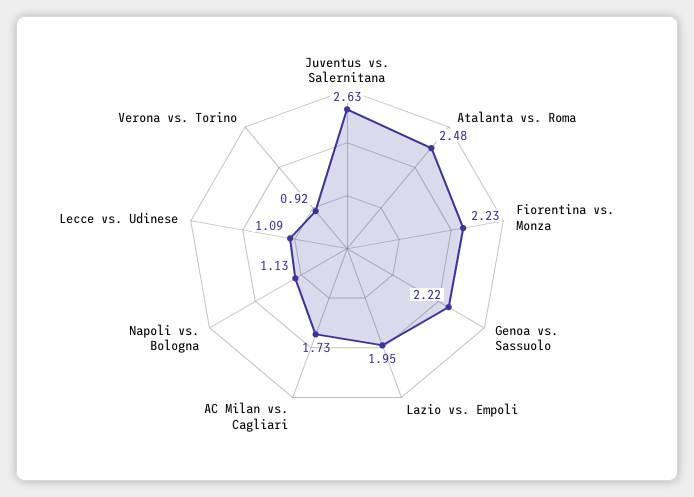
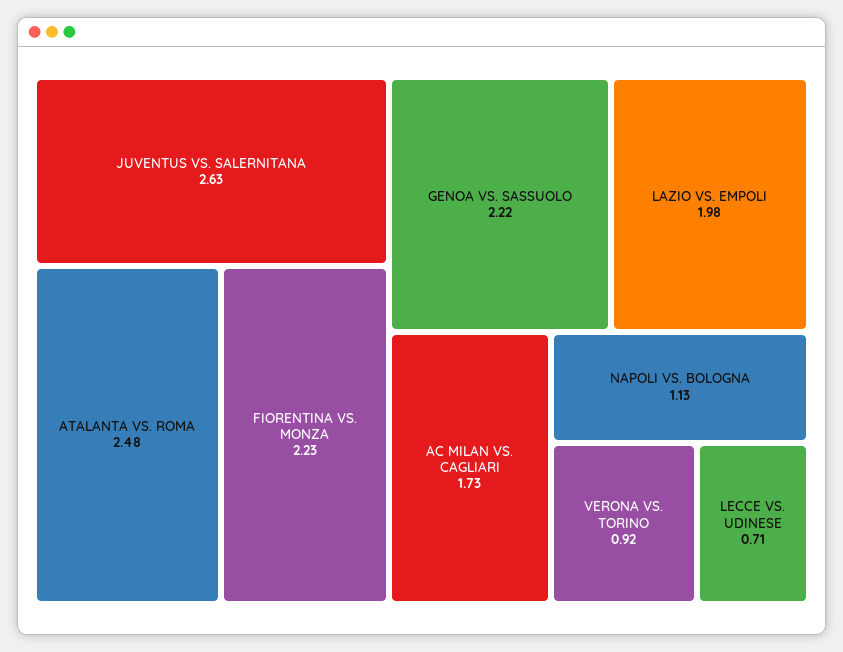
  {
    "Juventus vs. Salernitana": 2.63,
    "Atalanta vs. Roma": 2.48,
    "Fiorentina vs. Monza": 2.23,
    "Genoa vs. Sassuolo": 2.22,
-   "Lazio vs. Empoli": 1.95,
+   "Lazio vs. Empoli": 1.98,
    "AC Milan vs. Cagliari": 1.73,
    "Napoli vs. Bologna": 1.13,
-   "Lecce vs. Udinese": 1.09,
+   "Lecce vs. Udinese": 0.71,
    "Verona vs. Torino": 0.92
  }

